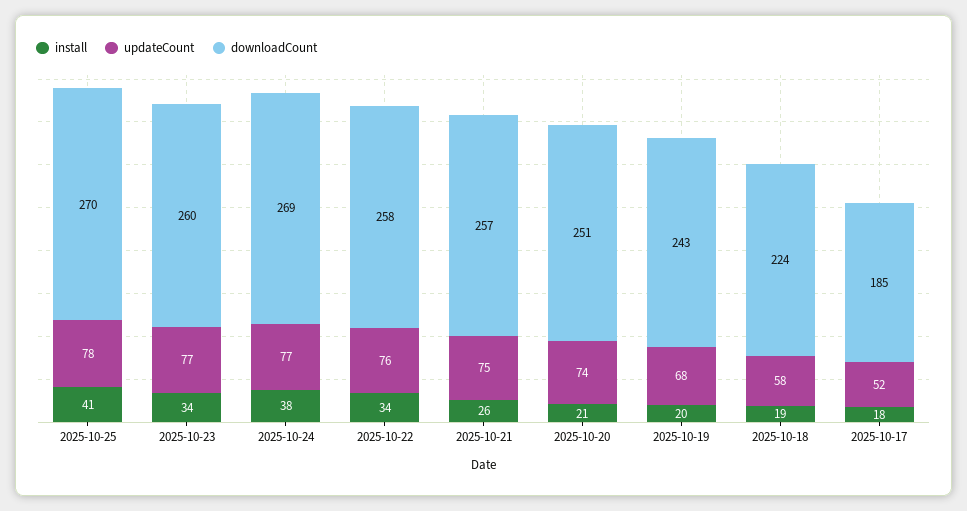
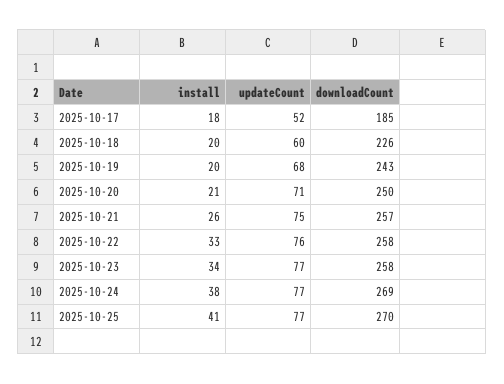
  {
    "install": {
      "2025-10-25": 41,
      "2025-10-23": 34,
      "2025-10-24": 38,
-     "2025-10-22": 34,
+     "2025-10-22": 33,
      "2025-10-21": 26,
      "2025-10-20": 21,
      "2025-10-19": 20,
-     "2025-10-18": 19,
+     "2025-10-18": 20,
      "2025-10-17": 18
    },
    "updateCount": {
-     "2025-10-25": 78,
+     "2025-10-25": 77,
      "2025-10-23": 77,
      "2025-10-24": 77,
      "2025-10-22": 76,
      "2025-10-21": 75,
-     "2025-10-20": 74,
+     "2025-10-20": 71,
      "2025-10-19": 68,
-     "2025-10-18": 58,
+     "2025-10-18": 60,
      "2025-10-17": 52
    },
    "downloadCount": {
      "2025-10-25": 270,
-     "2025-10-23": 260,
+     "2025-10-23": 258,
      "2025-10-24": 269,
      "2025-10-22": 258,
      "2025-10-21": 257,
-     "2025-10-20": 251,
+     "2025-10-20": 250,
      "2025-10-19": 243,
-     "2025-10-18": 224,
+     "2025-10-18": 226,
      "2025-10-17": 185
    }
  }

